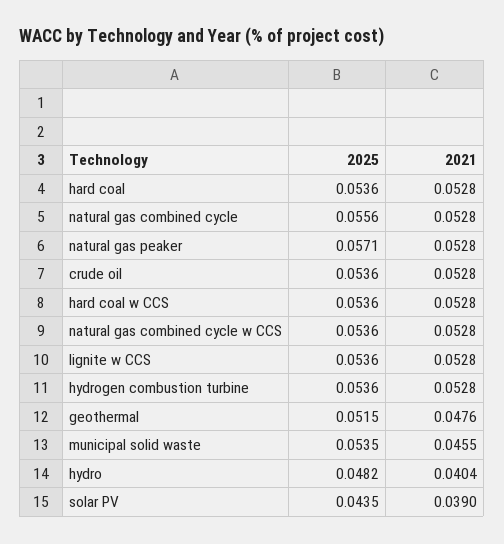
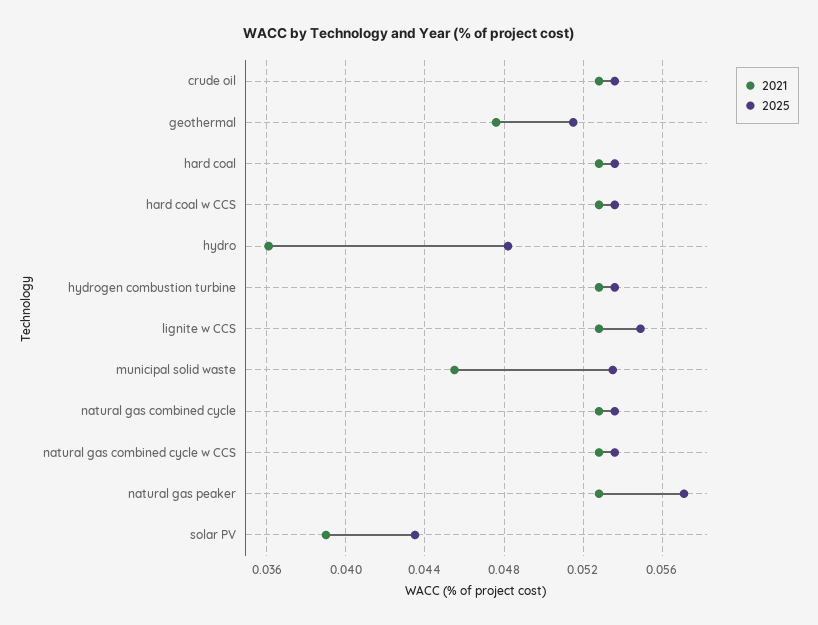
  {
    "2025": {
      "hard coal": 0.0536,
-     "natural gas combined cycle": 0.0556,
+     "natural gas combined cycle": 0.0535,
      "natural gas peaker": 0.0571,
      "crude oil": 0.0536,
      "hard coal w CCS": 0.0536,
      "natural gas combined cycle w CCS": 0.0536,
-     "lignite w CCS": 0.0536,
+     "lignite w CCS": 0.055,
      "hydrogen combustion turbine": 0.0536,
      "geothermal": 0.0515,
      "municipal solid waste": 0.0535,
      "hydro": 0.0482,
      "solar PV": 0.0435
    },
    "2021": {
      "hard coal": 0.0528,
      "natural gas combined cycle": 0.0528,
      "natural gas peaker": 0.0528,
      "crude oil": 0.0528,
      "hard coal w CCS": 0.0528,
      "natural gas combined cycle w CCS": 0.0528,
      "lignite w CCS": 0.0528,
      "hydrogen combustion turbine": 0.0528,
      "geothermal": 0.0476,
      "municipal solid waste": 0.0455,
-     "hydro": 0.0404,
+     "hydro": 0.036,
      "solar PV": 0.039
    }
  }

